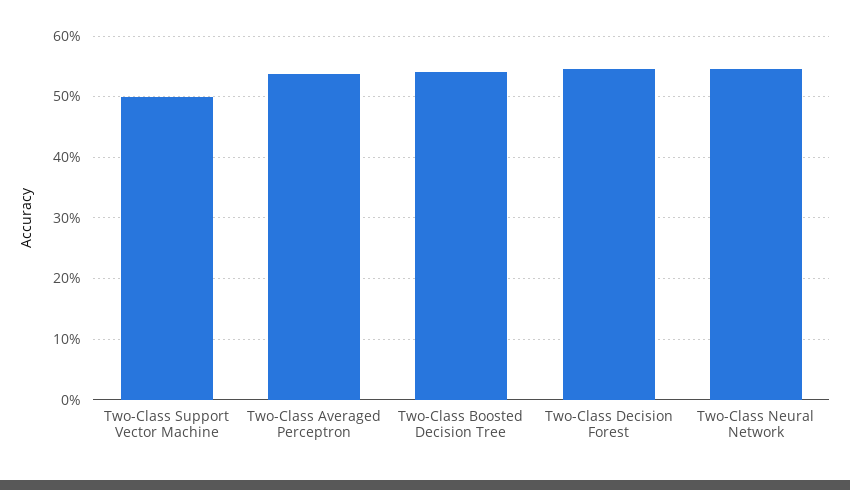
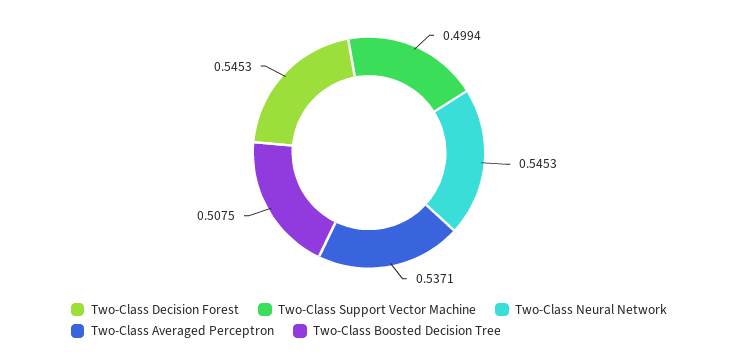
  {
    "Two-Class Support Vector Machine": 0.4994,
    "Two-Class Averaged Perceptron": 0.5371,
-   "Two-Class Boosted Decision Tree": 0.54,
+   "Two-Class Boosted Decision Tree": 0.5075,
    "Two-Class Decision Forest": 0.5453,
    "Two-Class Neural Network": 0.5453
  }

